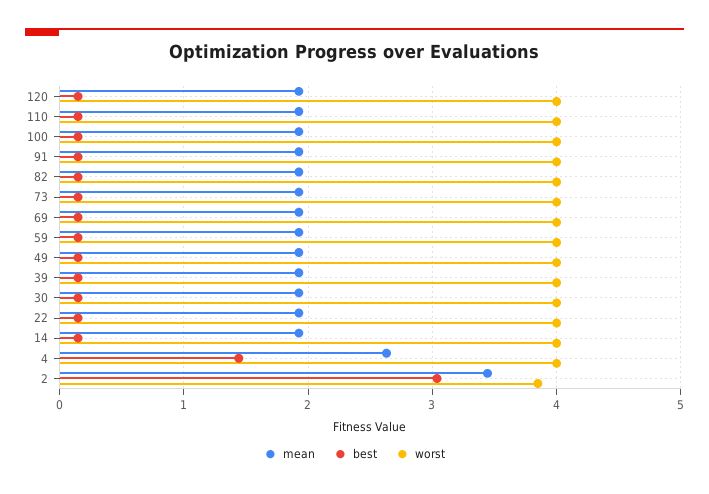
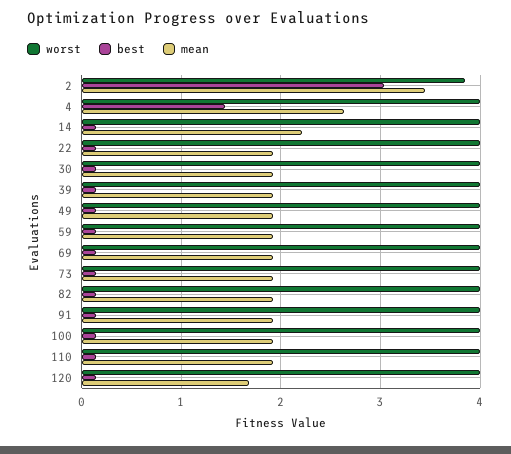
  {
    "mean": {
-     "120": 1.9,
+     "120": 1.7,
      "110": 1.9,
      "100": 1.9,
      "91": 1.9,
      "82": 1.9,
      "73": 1.9,
      "69": 1.9,
      "59": 1.9,
      "49": 1.9,
      "39": 1.9,
      "30": 1.9,
      "22": 1.9,
-     "14": 1.9,
+     "14": 2.2,
      "4": 2.6,
      "2": 3.4
    },
    "best": {
      "120": 0.1,
      "110": 0.1,
      "100": 0.1,
      "91": 0.1,
      "82": 0.1,
      "73": 0.1,
      "69": 0.1,
      "59": 0.1,
      "49": 0.1,
      "39": 0.1,
      "30": 0.1,
      "22": 0.1,
      "14": 0.1,
      "4": 1.4,
      "2": 3
    },
    "worst": {
      "120": 4,
      "110": 4,
      "100": 4,
      "91": 4,
      "82": 4,
      "73": 4,
      "69": 4,
      "59": 4,
      "49": 4,
      "39": 4,
      "30": 4,
      "22": 4,
      "14": 4,
      "4": 4,
      "2": 3.8
    }
  }

